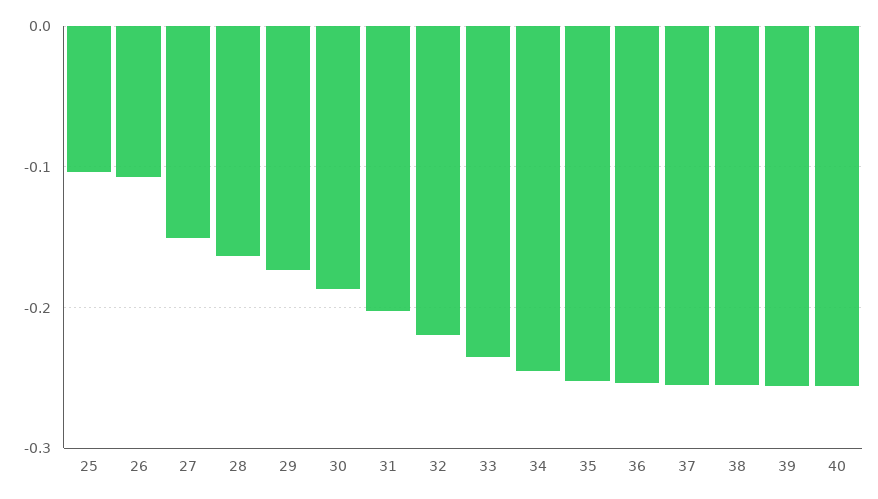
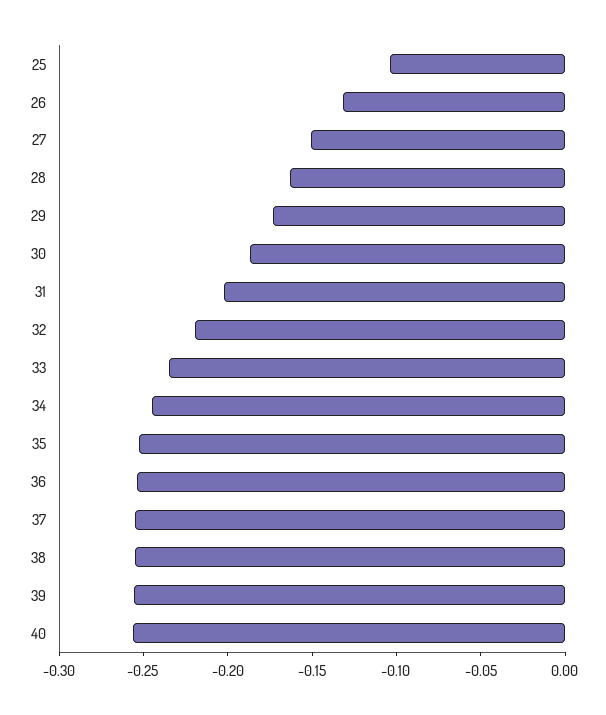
  {
    "25": -0.1,
-   "26": -0.11,
+   "26": -0.13,
    "27": -0.15,
    "28": -0.16,
    "29": -0.17,
    "30": -0.19,
    "31": -0.2,
    "32": -0.22,
    "33": -0.23,
    "34": -0.25,
    "35": -0.25,
    "36": -0.25,
    "37": -0.26,
    "38": -0.26,
    "39": -0.26,
    "40": -0.26
  }

